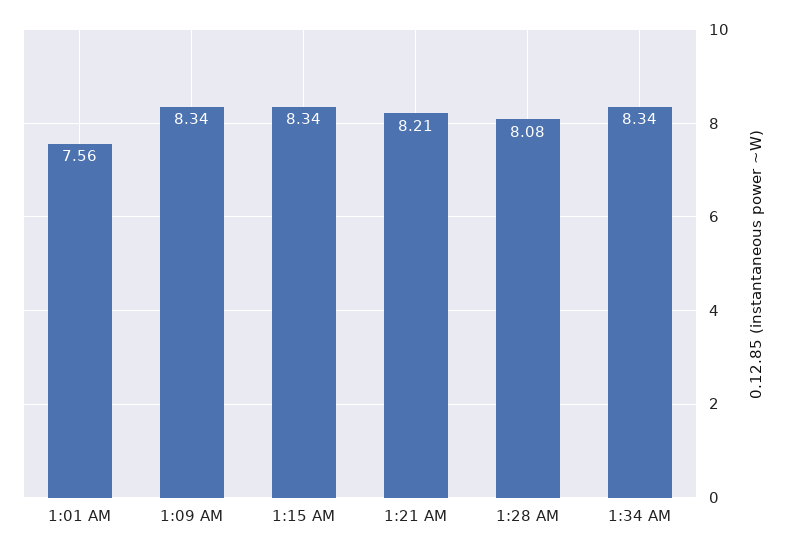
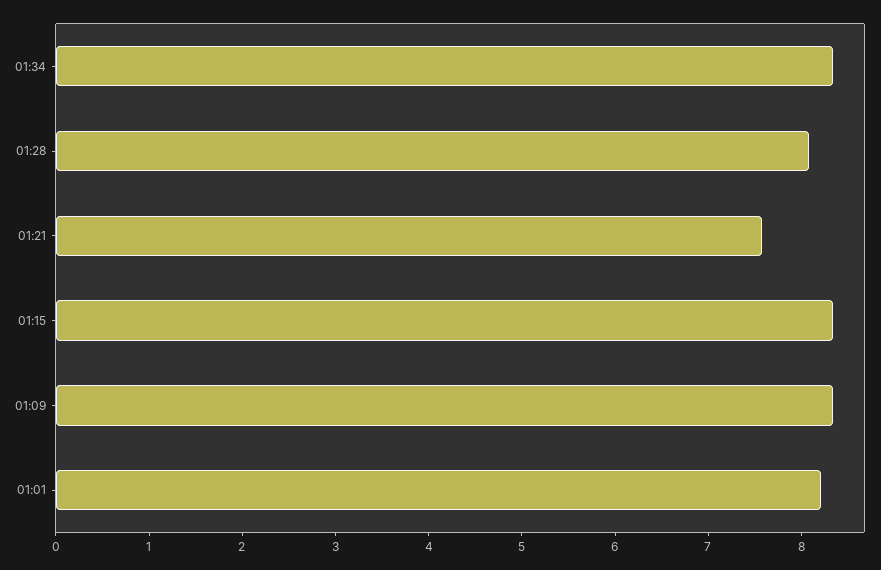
  {
-   "1:01 AM": 7.56,
+   "1:01 AM": 8.2,
    "1:09 AM": 8.34,
    "1:15 AM": 8.34,
-   "1:21 AM": 8.21,
+   "1:21 AM": 7.6,
    "1:28 AM": 8.08,
    "1:34 AM": 8.34
  }

